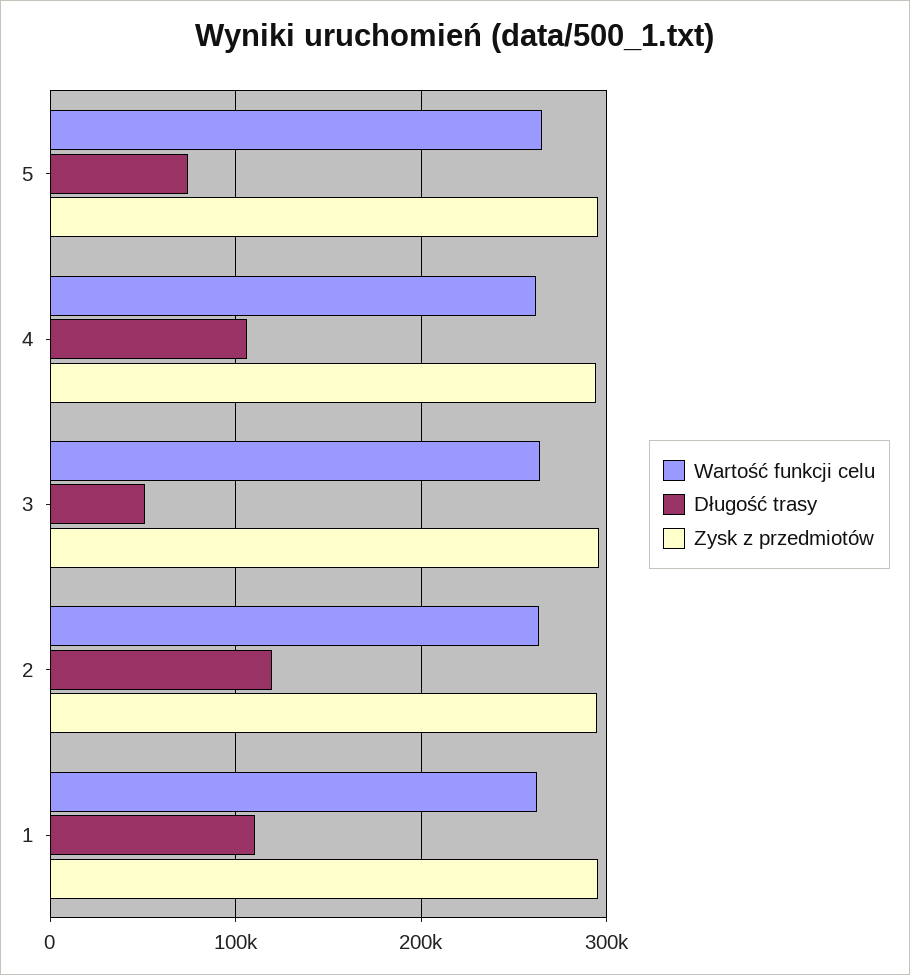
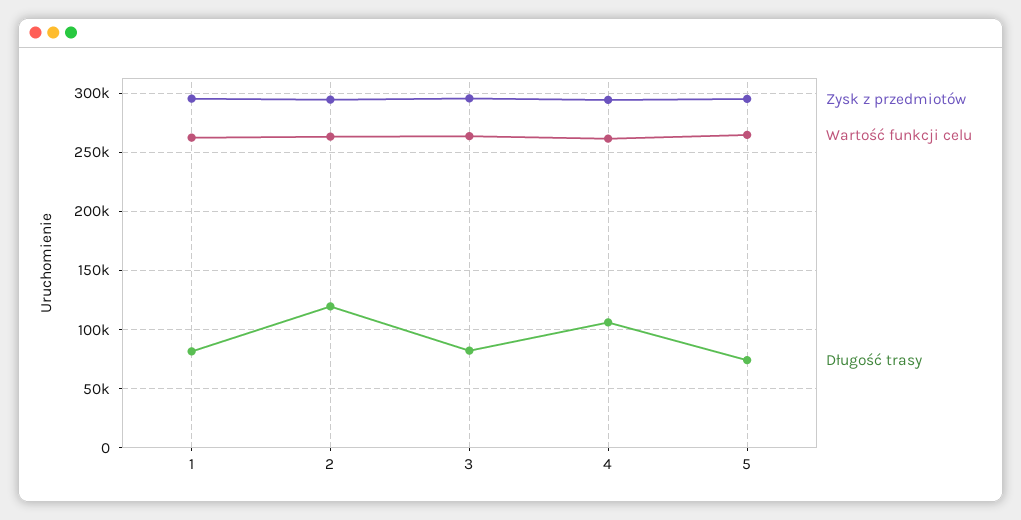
  {
    "Wartość funkcji celu": {
      "5": 260000,
      "4": 260000,
      "3": 260000,
      "2": 260000,
      "1": 260000
    },
    "Długość trasy": {
      "5": 70000,
      "4": 110000,
-     "3": 50000,
+     "3": 80000,
      "2": 120000,
-     "1": 110000
+     "1": 80000
    },
    "Zysk z przedmiotów": {
      "5": 300000,
      "4": 290000,
      "3": 300000,
      "2": 290000,
      "1": 300000
    }
  }

